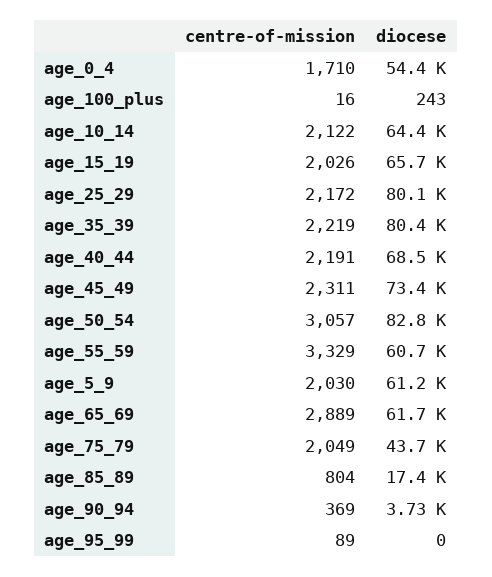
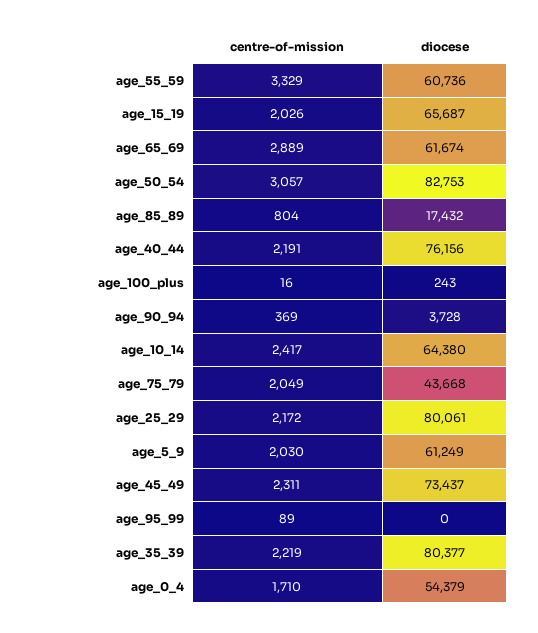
  {
    "centre-of-mission": {
      "age_0_4": 1710,
      "age_100_plus": 16,
-     "age_10_14": 2122,
+     "age_10_14": 2417,
      "age_15_19": 2026,
      "age_25_29": 2172,
      "age_35_39": 2219,
      "age_40_44": 2191,
      "age_45_49": 2311,
      "age_50_54": 3057,
      "age_55_59": 3329,
      "age_5_9": 2030,
      "age_65_69": 2889,
      "age_75_79": 2049,
      "age_85_89": 804,
      "age_90_94": 369,
      "age_95_99": 89
    },
    "diocese": {
      "age_0_4": 54379,
      "age_100_plus": 243,
      "age_10_14": 64380,
      "age_15_19": 65687,
      "age_25_29": 80061,
      "age_35_39": 80377,
-     "age_40_44": 68500,
+     "age_40_44": 76156,
      "age_45_49": 73437,
      "age_50_54": 82753,
      "age_55_59": 60736,
      "age_5_9": 61249,
      "age_65_69": 61674,
      "age_75_79": 43668,
      "age_85_89": 17432,
      "age_90_94": 3728,
      "age_95_99": 0
    }
  }

